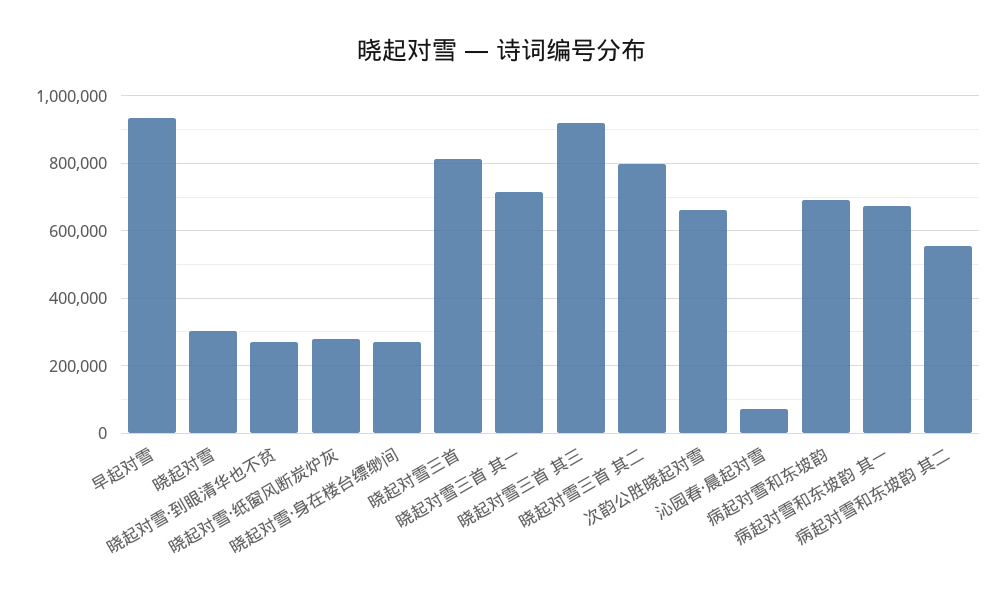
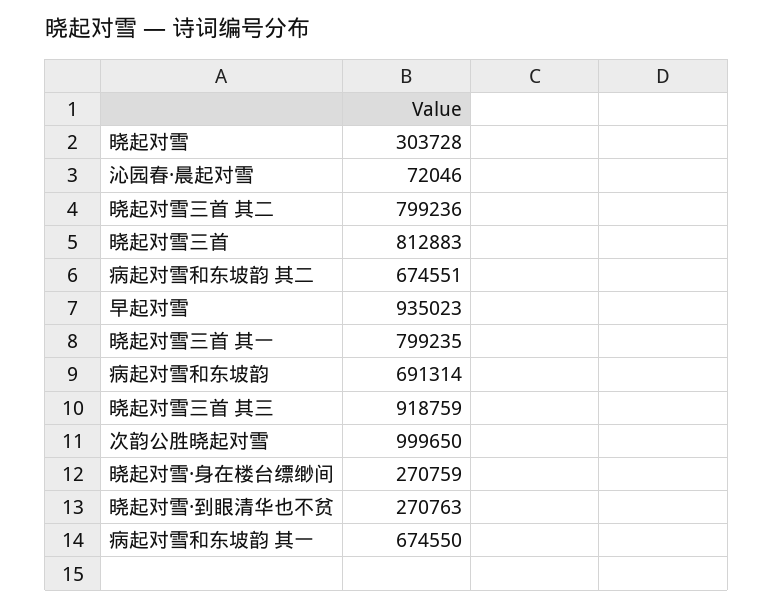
  {
    "早起对雪": 935023,
    "晓起对雪": 303728,
    "晓起对雪·到眼清华也不贫": 270763,
-   "晓起对雪·纸窗风断炭炉灰": 280000,
    "晓起对雪·身在楼台缥缈间": 270759,
    "晓起对雪三首": 812883,
-   "晓起对雪三首 其一": 720000,
+   "晓起对雪三首 其一": 799235,
    "晓起对雪三首 其三": 918759,
    "晓起对雪三首 其二": 799236,
-   "次韵公胜晓起对雪": 660000,
+   "次韵公胜晓起对雪": 999650,
    "沁园春·晨起对雪": 72046,
    "病起对雪和东坡韵": 691314,
    "病起对雪和东坡韵 其一": 674550,
-   "病起对雪和东坡韵 其二": 560000
+   "病起对雪和东坡韵 其二": 674551
  }

